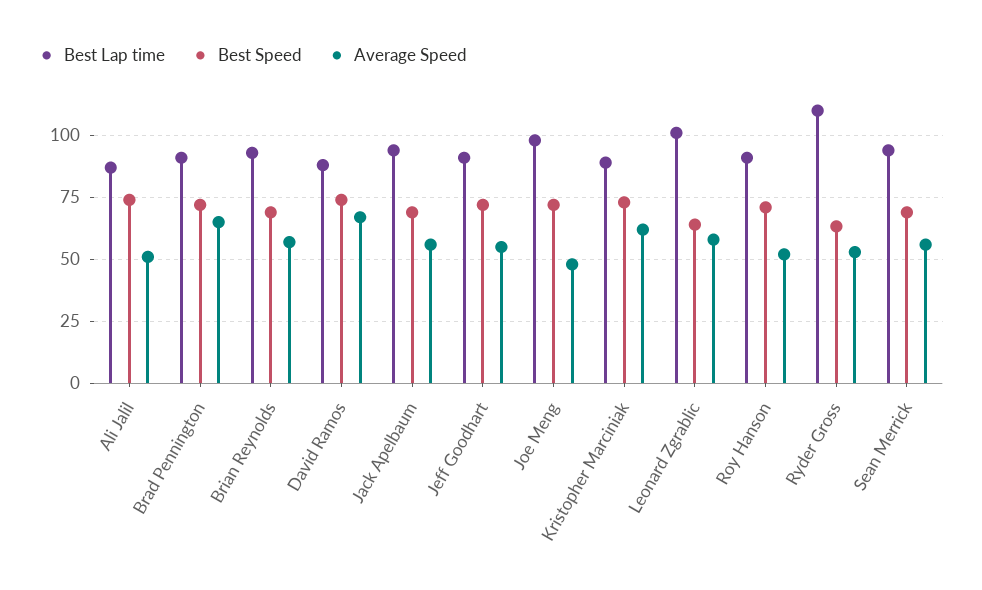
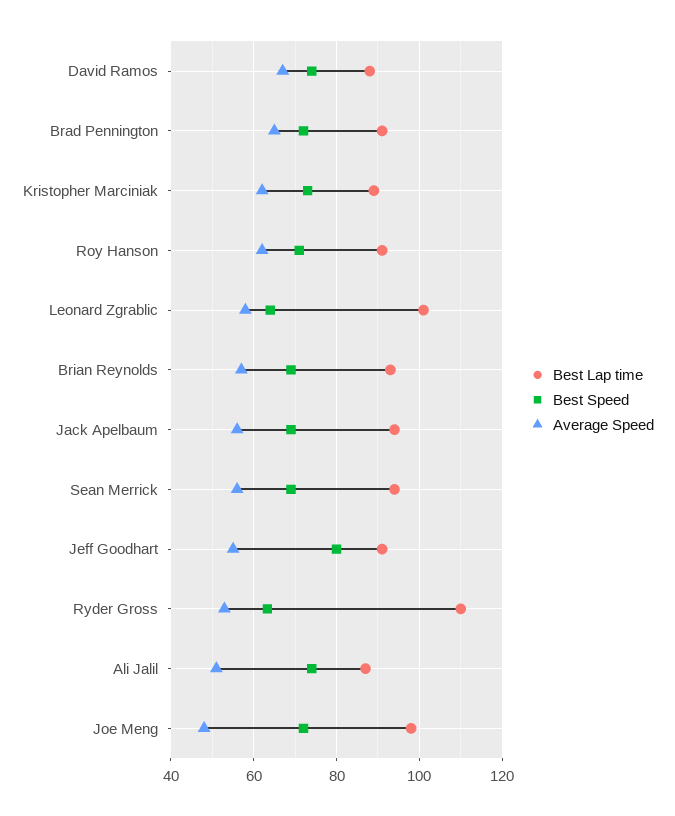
  {
    "Best Lap time": {
      "Ali Jalil": 88,
      "Brad Pennington": 92,
      "Brian Reynolds": 94,
      "David Ramos": 88,
      "Jack Apelbaum": 94,
      "Jeff Goodhart": 92,
      "Joe Meng": 98,
      "Kristopher Marciniak": 90,
      "Leonard Zgrablic": 102,
      "Roy Hanson": 92,
      "Ryder Gross": 110,
      "Sean Merrick": 94
    },
    "Best Speed": {
      "Ali Jalil": 74,
      "Brad Pennington": 72,
      "Brian Reynolds": 70,
      "David Ramos": 74,
      "Jack Apelbaum": 70,
-     "Jeff Goodhart": 72.5,
+     "Jeff Goodhart": 80,
      "Joe Meng": 72,
      "Kristopher Marciniak": 74,
      "Leonard Zgrablic": 64,
      "Roy Hanson": 72,
      "Ryder Gross": 64,
      "Sean Merrick": 70
    },
    "Average Speed": {
      "Ali Jalil": 52,
      "Brad Pennington": 66,
      "Brian Reynolds": 58,
      "David Ramos": 68,
      "Jack Apelbaum": 56,
      "Jeff Goodhart": 56,
      "Joe Meng": 48,
      "Kristopher Marciniak": 62,
      "Leonard Zgrablic": 58,
-     "Roy Hanson": 52.5,
+     "Roy Hanson": 62,
      "Ryder Gross": 52,
      "Sean Merrick": 56
    }
  }

